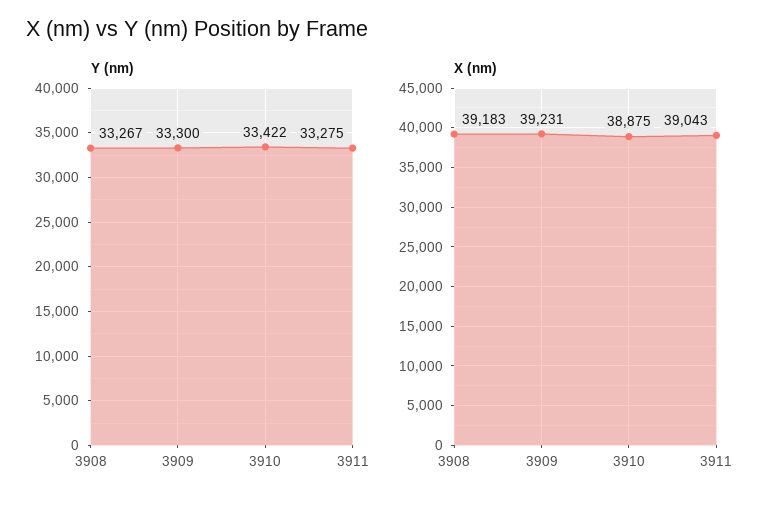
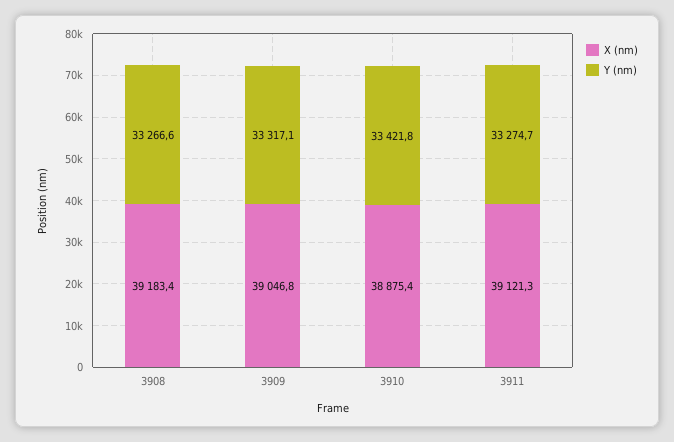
  {
    "Y (nm)": {
      "3908": 33266.6,
-     "3909": 33300,
+     "3909": 33317.1,
      "3910": 33421.8,
      "3911": 33274.7
    },
    "X (nm)": {
      "3908": 39183.4,
-     "3909": 39231,
+     "3909": 39046.8,
      "3910": 38875.4,
-     "3911": 39043
+     "3911": 39121.3
    }
  }

